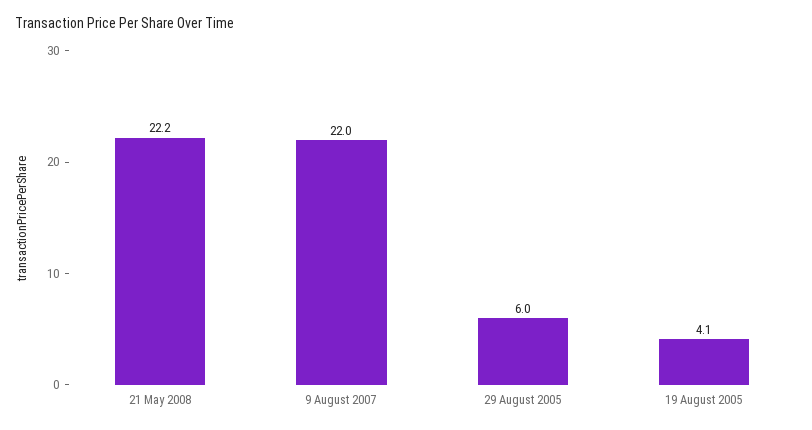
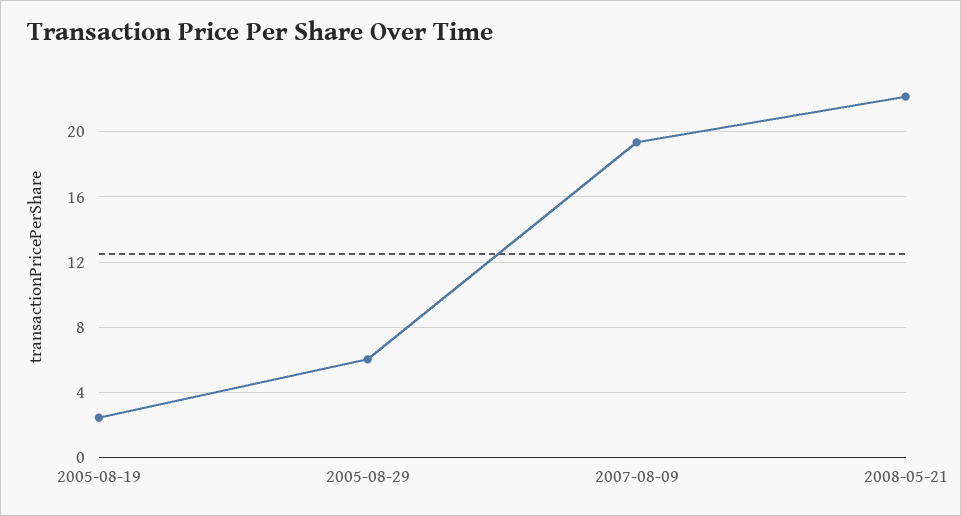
  {
    "21 May 2008": 22.2,
-   "9 August 2007": 22,
+   "9 August 2007": 19.5,
    "29 August 2005": 6,
-   "19 August 2005": 4.1
+   "19 August 2005": 2.5
  }

